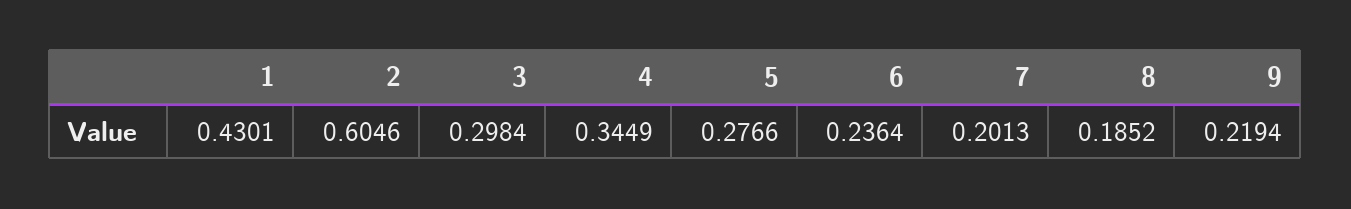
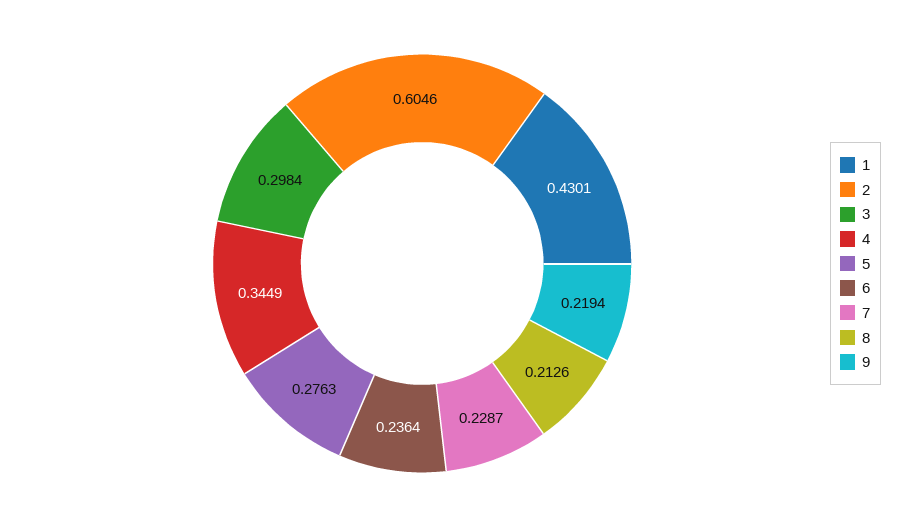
  {
    "1": 0.4301,
    "2": 0.6046,
    "3": 0.2984,
    "4": 0.3449,
-   "5": 0.2766,
+   "5": 0.2763,
    "6": 0.2364,
-   "7": 0.2013,
+   "7": 0.2287,
-   "8": 0.1852,
+   "8": 0.2126,
    "9": 0.2194
  }

